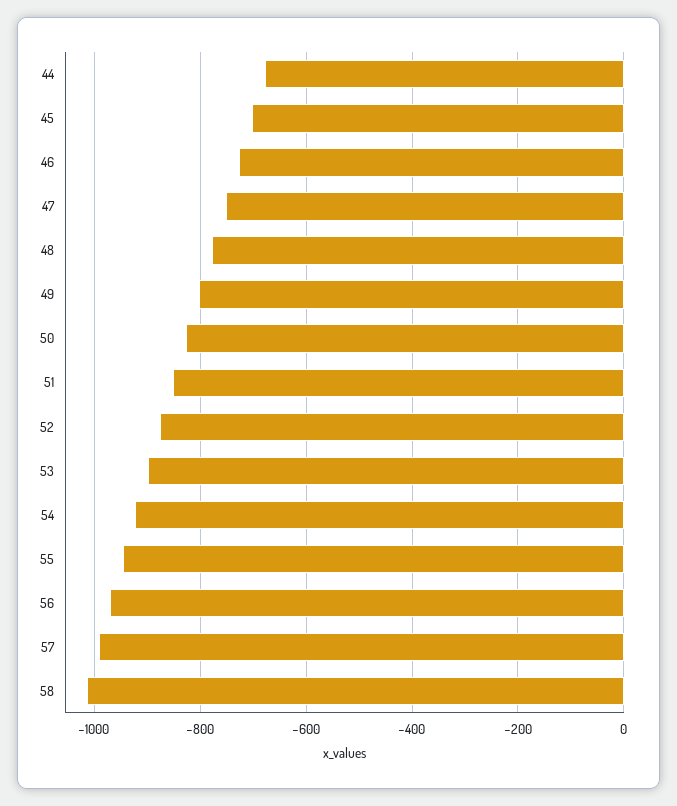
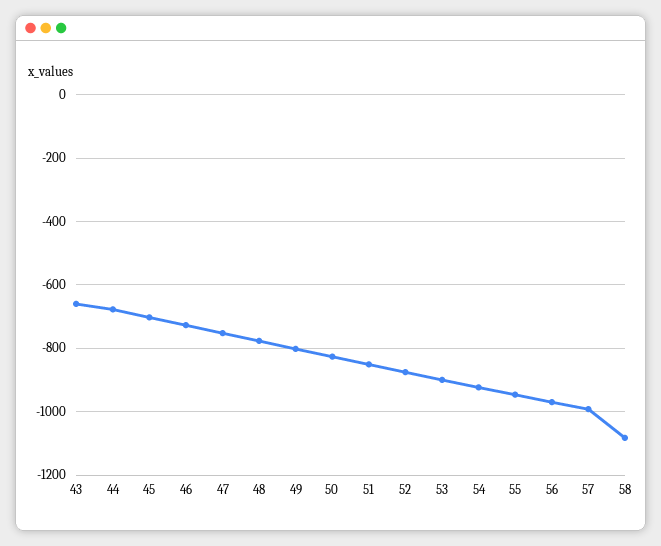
  {
    "44": -680,
    "45": -700,
    "46": -720,
    "47": -760,
    "48": -780,
    "49": -800,
    "50": -820,
    "51": -860,
    "52": -880,
    "53": -900,
    "54": -920,
    "55": -940,
    "56": -960,
    "57": -1000,
-   "58": -1020
+   "58": -1080,
+   "43": -660
  }

